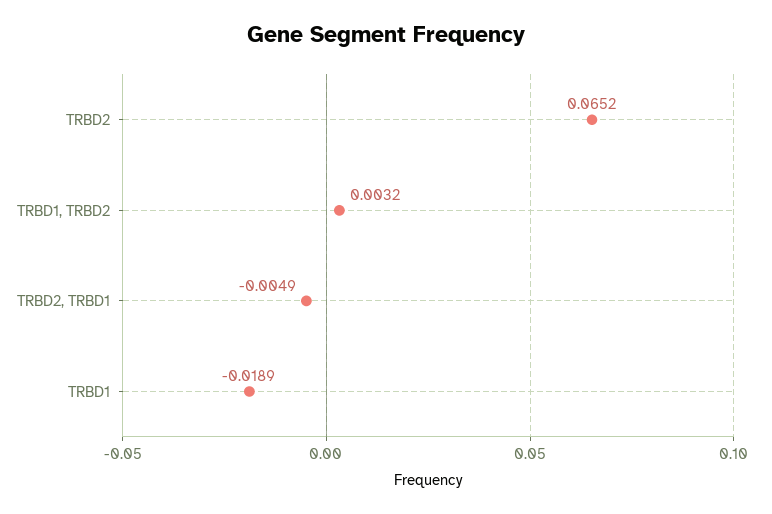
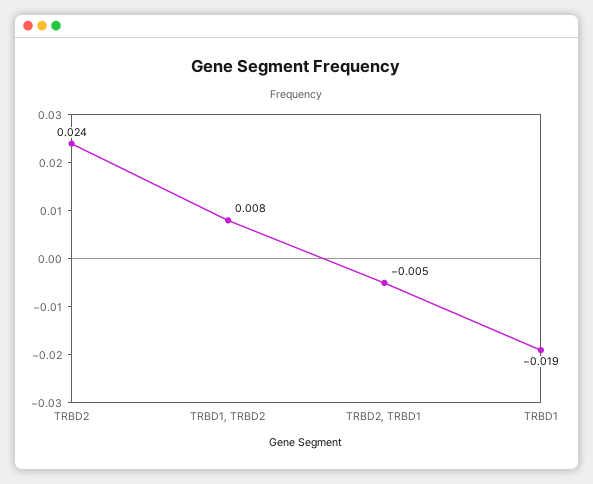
  {
-   "TRBD2": 0.0652,
+   "TRBD2": 0.024,
-   "TRBD1, TRBD2": 0.0032,
+   "TRBD1, TRBD2": 0.008,
    "TRBD2, TRBD1": -0.0049,
    "TRBD1": -0.0189
  }

